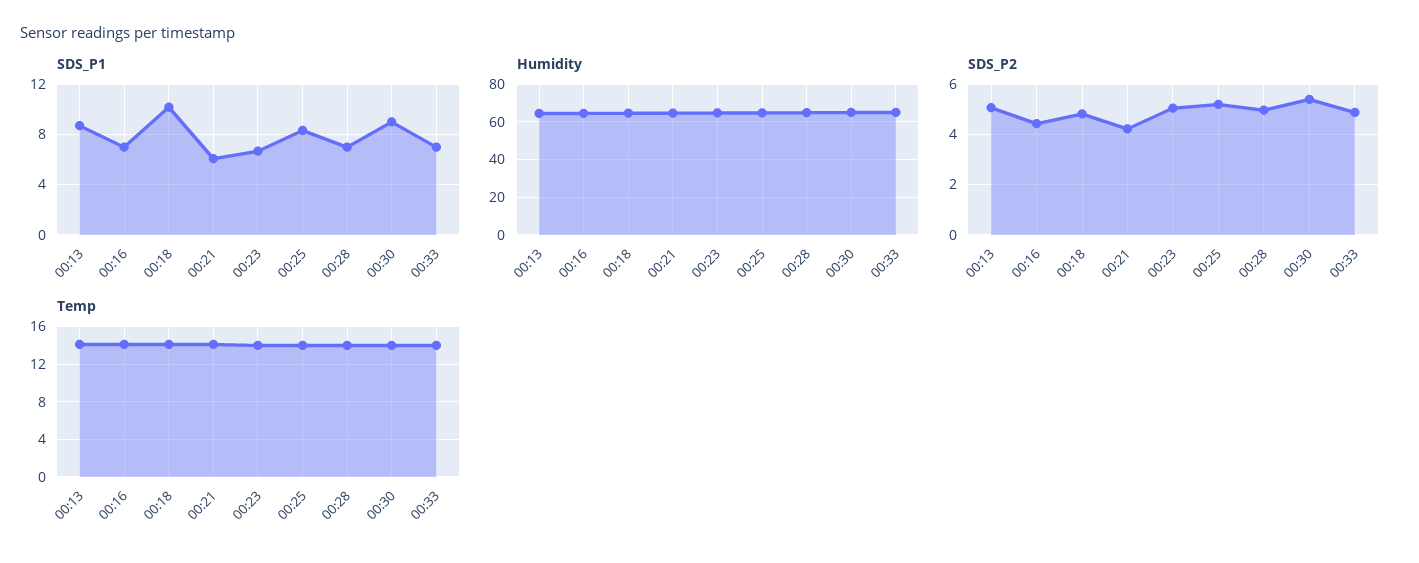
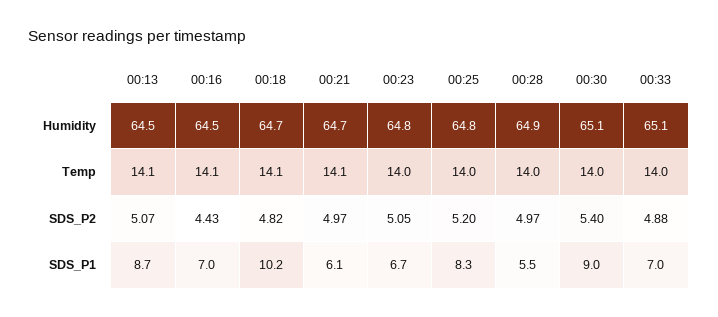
  {
    "SDS_P1": {
      "00:13": 8.7,
      "00:16": 7,
      "00:18": 10.2,
      "00:21": 6.1,
      "00:23": 6.7,
      "00:25": 8.3,
-     "00:28": 7,
+     "00:28": 5.5,
      "00:30": 9,
      "00:33": 7
    },
    "Humidity": {
      "00:13": 64.5,
      "00:16": 64.5,
      "00:18": 64.7,
      "00:21": 64.7,
      "00:23": 64.8,
      "00:25": 64.8,
      "00:28": 64.9,
      "00:30": 65.1,
      "00:33": 65.1
    },
    "SDS_P2": {
      "00:13": 5.07,
      "00:16": 4.43,
      "00:18": 4.82,
-     "00:21": 4.25,
+     "00:21": 4.97,
      "00:23": 5.05,
      "00:25": 5.2,
      "00:28": 4.97,
      "00:30": 5.4,
      "00:33": 4.88
    },
    "Temp": {
      "00:13": 14.1,
      "00:16": 14.1,
      "00:18": 14.1,
      "00:21": 14.1,
      "00:23": 14,
      "00:25": 14,
      "00:28": 14,
      "00:30": 14,
      "00:33": 14
    }
  }

